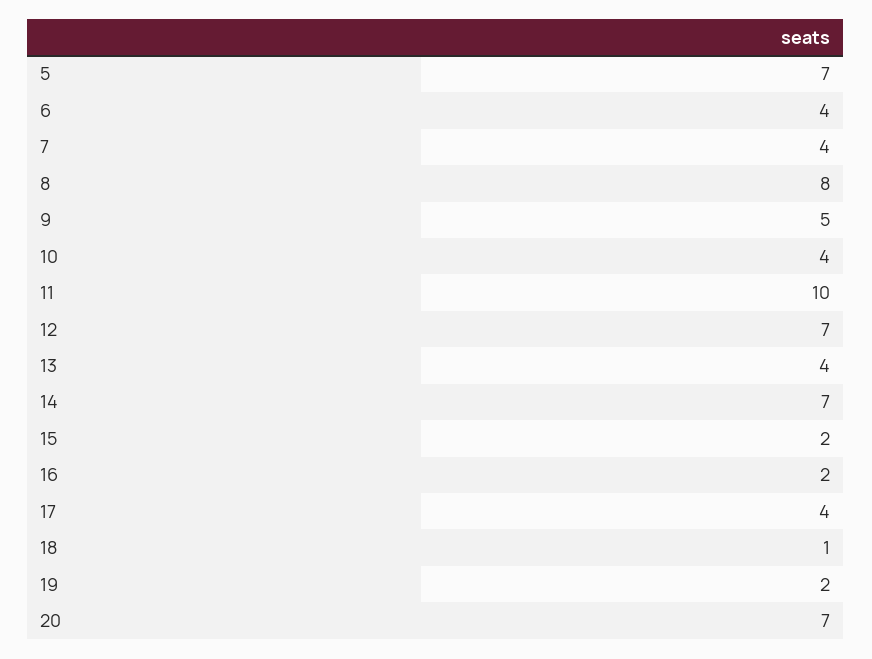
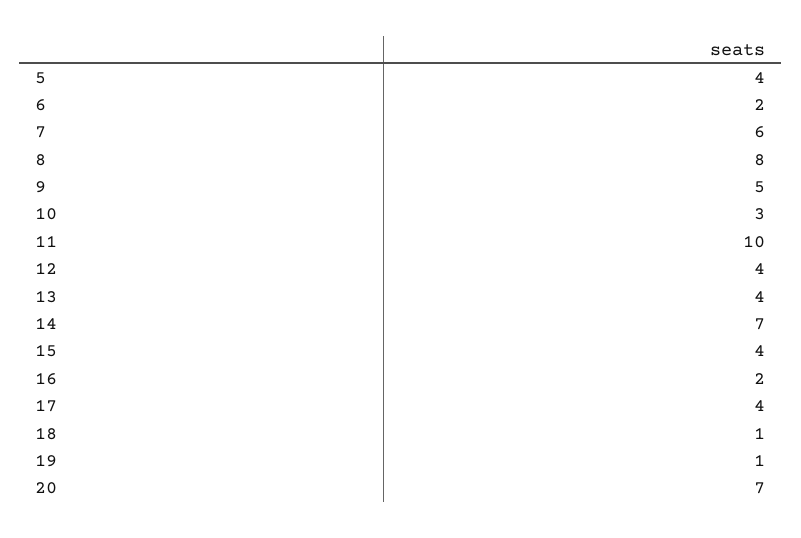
  {
-   "5": 7,
+   "5": 4,
-   "6": 4,
+   "6": 2,
-   "7": 4,
+   "7": 6,
    "8": 8,
    "9": 5,
-   "10": 4,
+   "10": 3,
    "11": 10,
-   "12": 7,
+   "12": 4,
    "13": 4,
    "14": 7,
-   "15": 2,
+   "15": 4,
    "16": 2,
    "17": 4,
    "18": 1,
-   "19": 2,
+   "19": 1,
    "20": 7
  }

